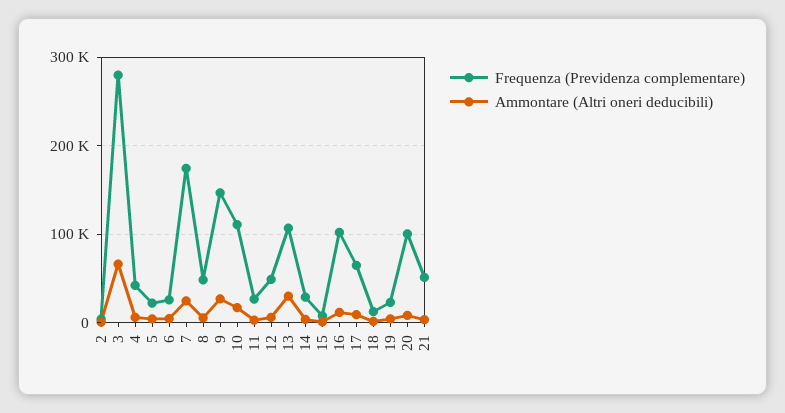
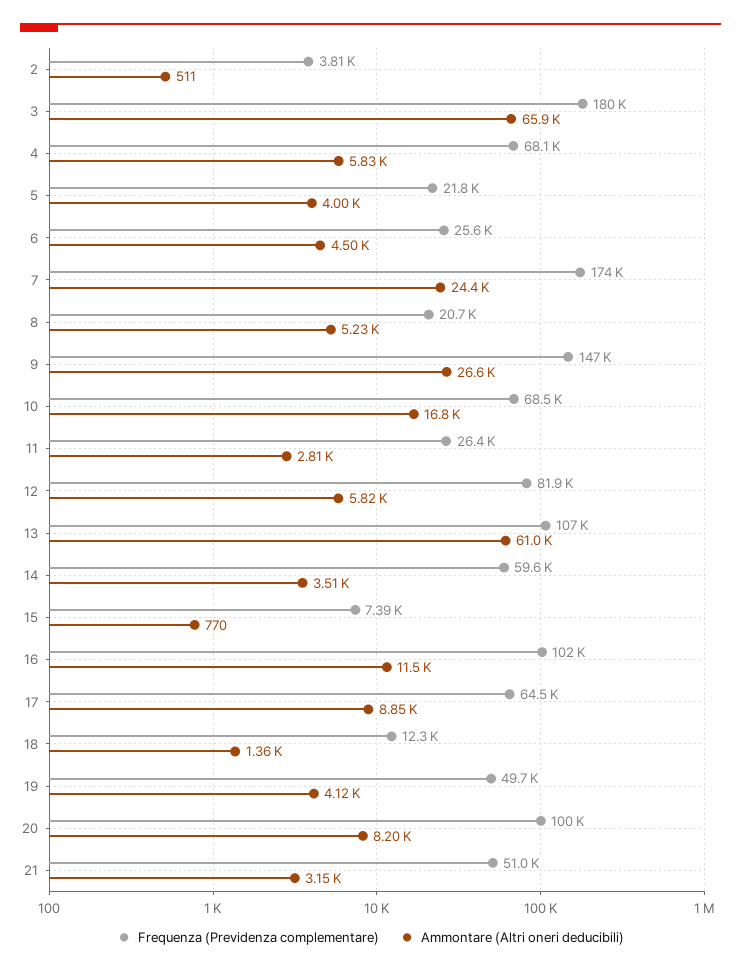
  {
    "Frequenza (Previdenza complementare)": {
      "2": 3810,
-     "3": 280000,
+     "3": 180000,
-     "4": 40000,
+     "4": 68100,
      "5": 21800,
      "6": 25600,
      "7": 174000,
-     "8": 50000,
+     "8": 20700,
      "9": 147000,
-     "10": 110000,
+     "10": 68500,
      "11": 26400,
-     "12": 50000,
+     "12": 81900,
      "13": 107000,
-     "14": 30000,
+     "14": 59600,
      "15": 7390,
      "16": 102000,
      "17": 64500,
      "18": 12300,
-     "19": 20000,
+     "19": 49700,
      "20": 100000,
      "21": 51000
    },
    "Ammontare (Altri oneri deducibili)": {
      "2": 511,
      "3": 65900,
      "4": 5830,
      "5": 4000,
      "6": 4500,
      "7": 24400,
      "8": 5230,
      "9": 26600,
      "10": 16800,
      "11": 2810,
      "12": 5820,
-     "13": 30000,
+     "13": 61000,
      "14": 3510,
      "15": 770,
      "16": 11500,
      "17": 8850,
      "18": 1360,
      "19": 4120,
      "20": 8200,
      "21": 3150
    }
  }

